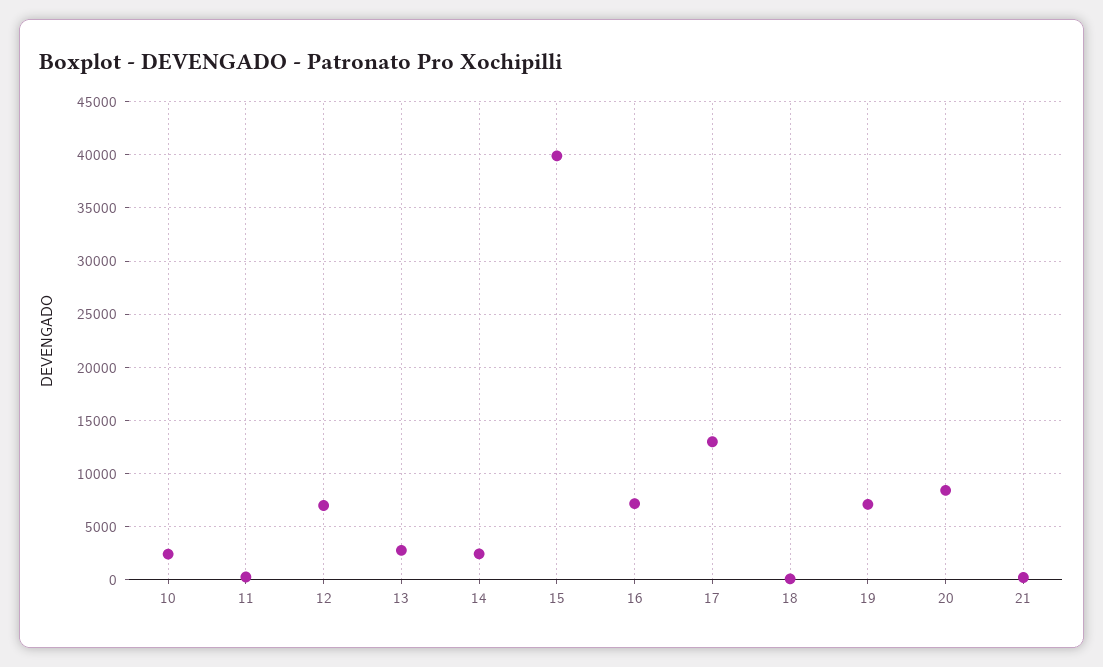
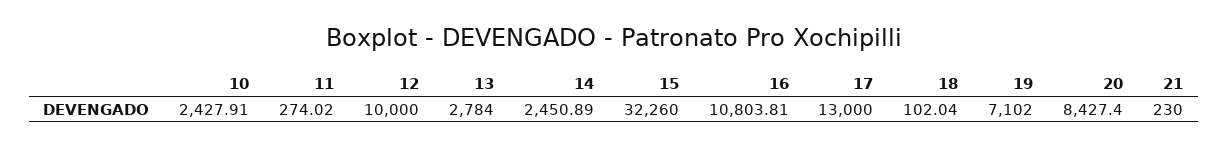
  {
    "10": 2427.91,
    "11": 274.02,
-   "12": 7000,
+   "12": 10000,
    "13": 2784,
    "14": 2450.89,
-   "15": 40000,
+   "15": 32260,
-   "16": 7000,
+   "16": 10803.81,
    "17": 13000,
    "18": 102.04,
    "19": 7102,
    "20": 8427.4,
    "21": 230
  }

